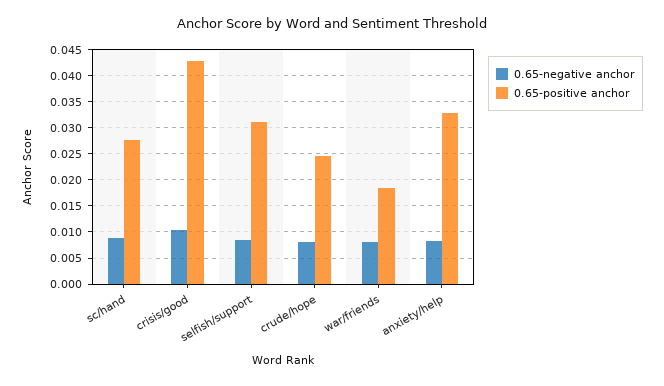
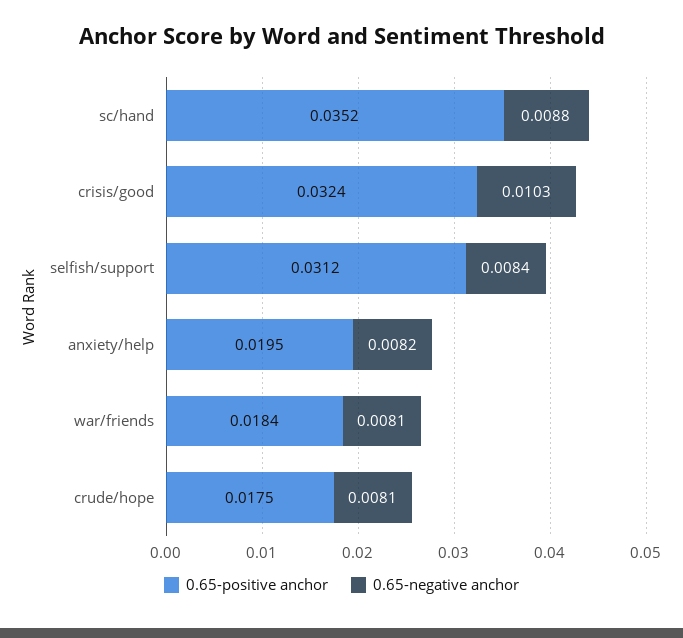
  {
    "0.65-negative anchor": {
      "sc/hand": 0.0088,
      "crisis/good": 0.0103,
      "selfish/support": 0.0084,
      "crude/hope": 0.0081,
      "war/friends": 0.0081,
      "anxiety/help": 0.0082
    },
    "0.65-positive anchor": {
-     "sc/hand": 0.0275,
+     "sc/hand": 0.0352,
-     "crisis/good": 0.0425,
+     "crisis/good": 0.0324,
      "selfish/support": 0.0312,
-     "crude/hope": 0.025,
+     "crude/hope": 0.0175,
      "war/friends": 0.0184,
-     "anxiety/help": 0.0325
+     "anxiety/help": 0.0195
    }
  }

